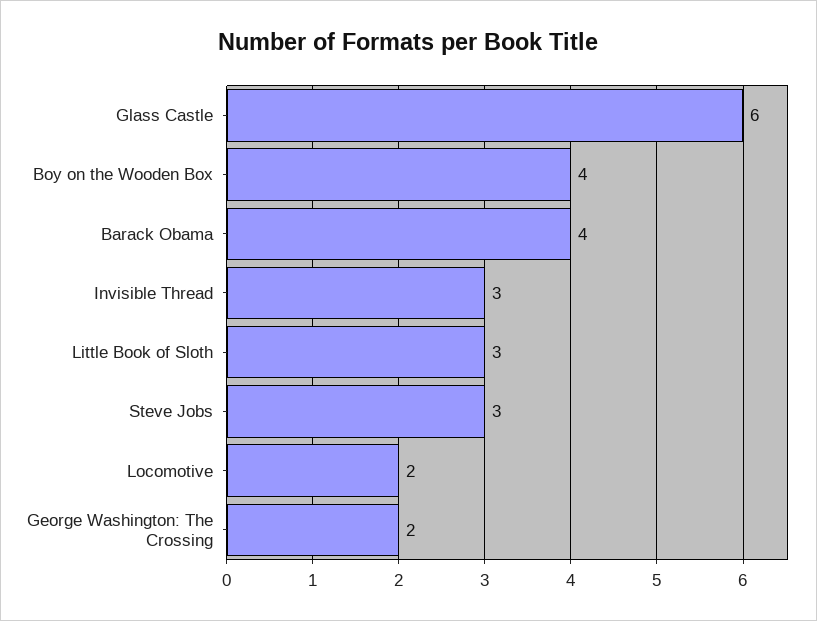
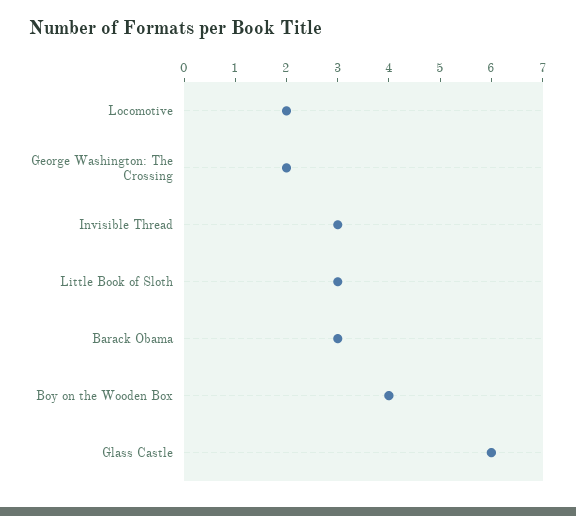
  {
    "Glass Castle": 6,
    "Boy on the Wooden Box": 4,
-   "Barack Obama": 4,
+   "Barack Obama": 3,
    "Invisible Thread": 3,
    "Little Book of Sloth": 3,
-   "Steve Jobs": 3,
    "Locomotive": 2,
    "George Washington: The Crossing": 2
  }

